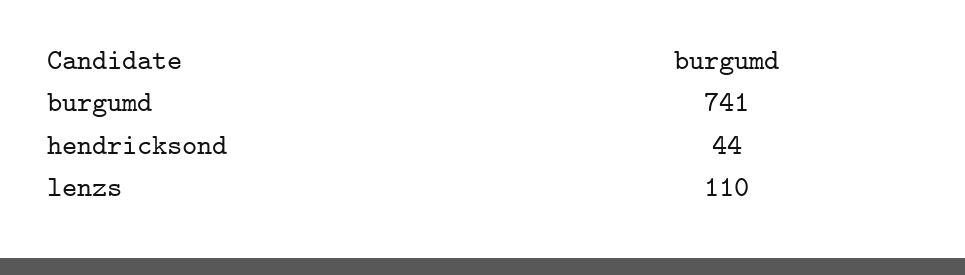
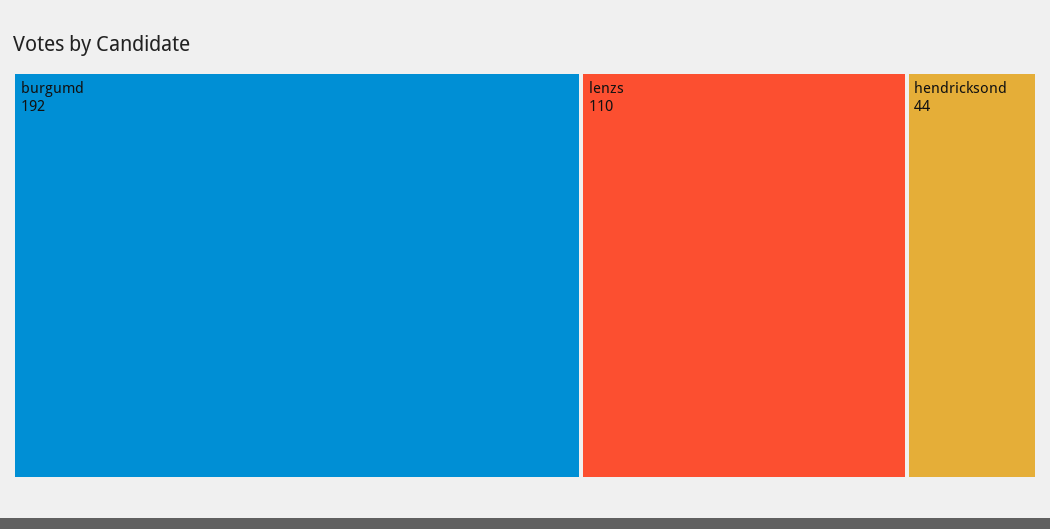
  {
-   "burgumd": 741,
+   "burgumd": 192,
    "hendricksond": 44,
    "lenzs": 110
  }

